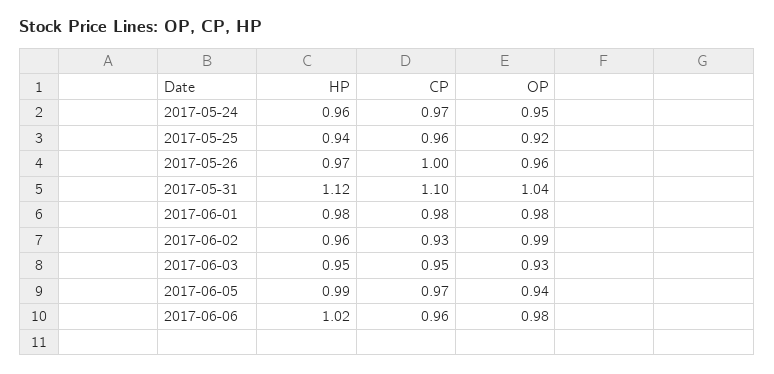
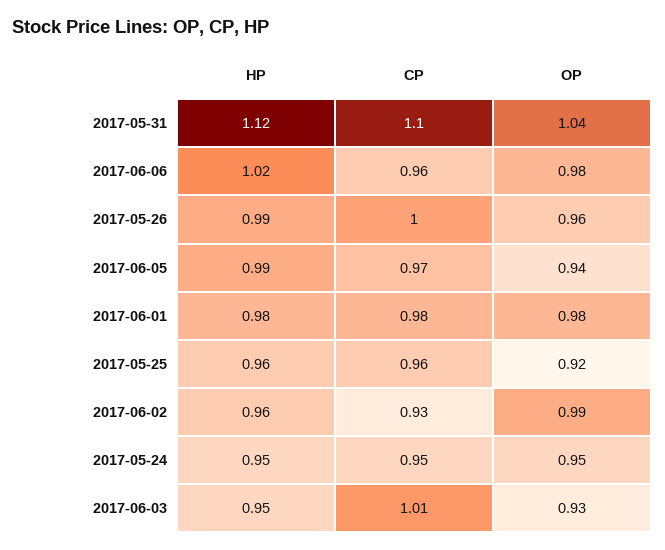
  {
    "HP": {
-     "2017-05-24": 0.96,
+     "2017-05-24": 0.95,
-     "2017-05-25": 0.94,
+     "2017-05-25": 0.96,
-     "2017-05-26": 0.97,
+     "2017-05-26": 0.99,
      "2017-05-31": 1.12,
      "2017-06-01": 0.98,
      "2017-06-02": 0.96,
      "2017-06-03": 0.95,
      "2017-06-05": 0.99,
      "2017-06-06": 1.02
    },
    "CP": {
-     "2017-05-24": 0.97,
+     "2017-05-24": 0.95,
      "2017-05-25": 0.96,
      "2017-05-26": 1,
      "2017-05-31": 1.1,
      "2017-06-01": 0.98,
      "2017-06-02": 0.93,
-     "2017-06-03": 0.95,
+     "2017-06-03": 1.01,
      "2017-06-05": 0.97,
      "2017-06-06": 0.96
    },
    "OP": {
      "2017-05-24": 0.95,
      "2017-05-25": 0.92,
      "2017-05-26": 0.96,
      "2017-05-31": 1.04,
      "2017-06-01": 0.98,
      "2017-06-02": 0.99,
      "2017-06-03": 0.93,
      "2017-06-05": 0.94,
      "2017-06-06": 0.98
    }
  }

